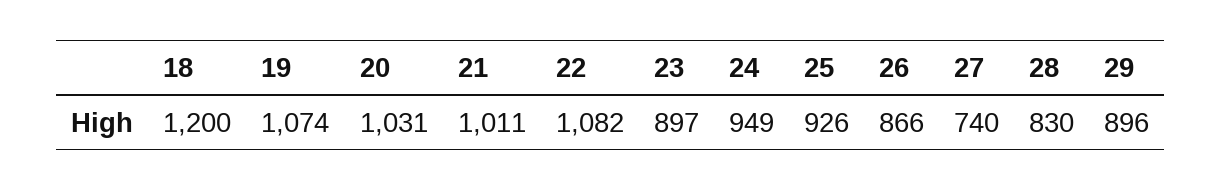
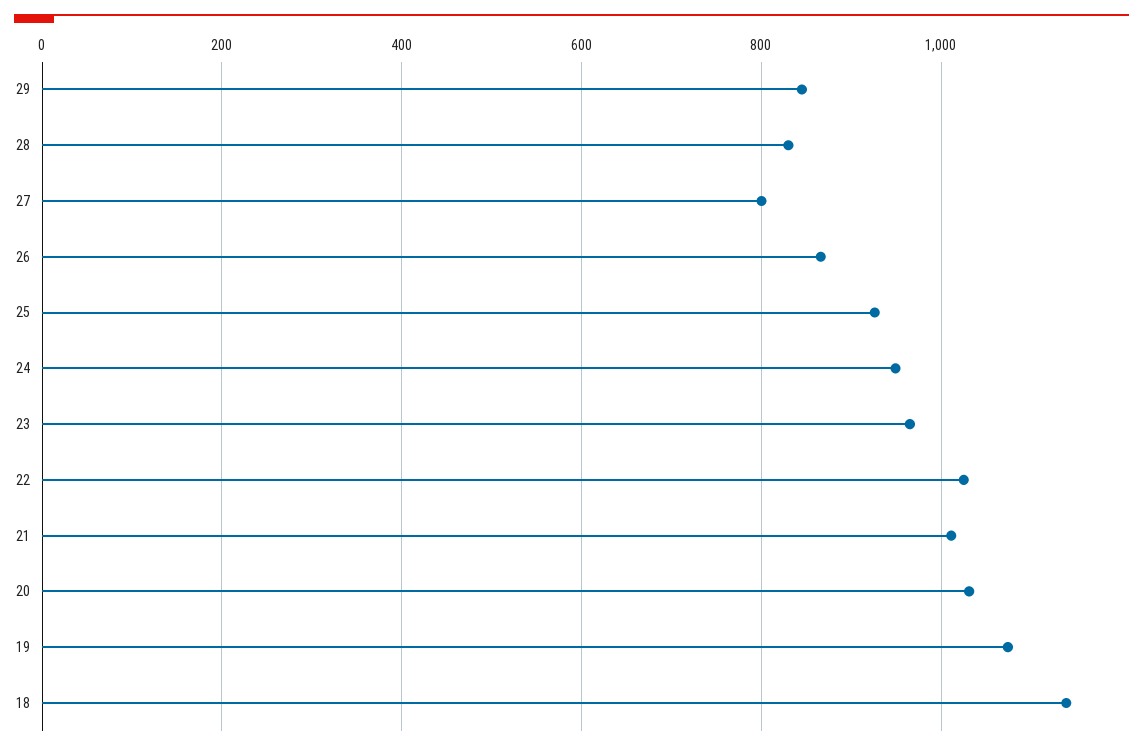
  {
-   "18": 1200,
+   "18": 1140,
    "19": 1074,
    "20": 1031,
    "21": 1011,
-   "22": 1082,
+   "22": 1020,
-   "23": 897,
+   "23": 960,
    "24": 949,
    "25": 926,
    "26": 866,
-   "27": 740,
+   "27": 800,
    "28": 830,
-   "29": 896
+   "29": 840
  }

